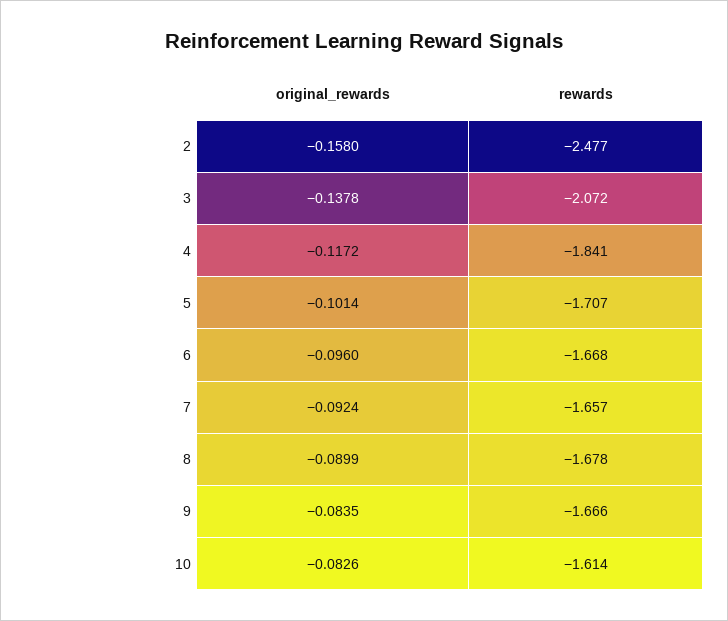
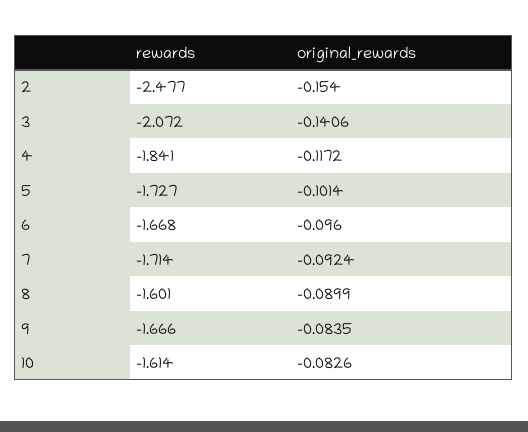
  {
    "original_rewards": {
-     "2": -0.158,
+     "2": -0.154,
-     "3": -0.1378,
+     "3": -0.1406,
      "4": -0.1172,
      "5": -0.1014,
      "6": -0.096,
      "7": -0.0924,
      "8": -0.0899,
      "9": -0.0835,
      "10": -0.0826
    },
    "rewards": {
      "2": -2.477,
      "3": -2.072,
      "4": -1.841,
-     "5": -1.707,
+     "5": -1.727,
      "6": -1.668,
-     "7": -1.657,
+     "7": -1.714,
-     "8": -1.678,
+     "8": -1.601,
      "9": -1.666,
      "10": -1.614
    }
  }

